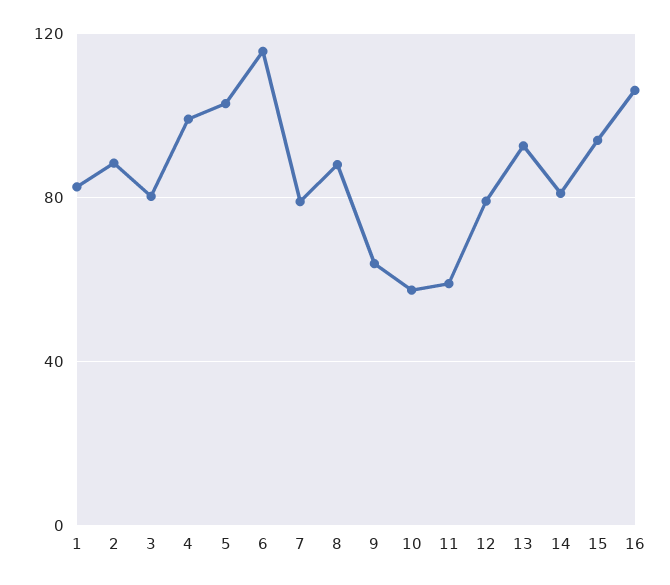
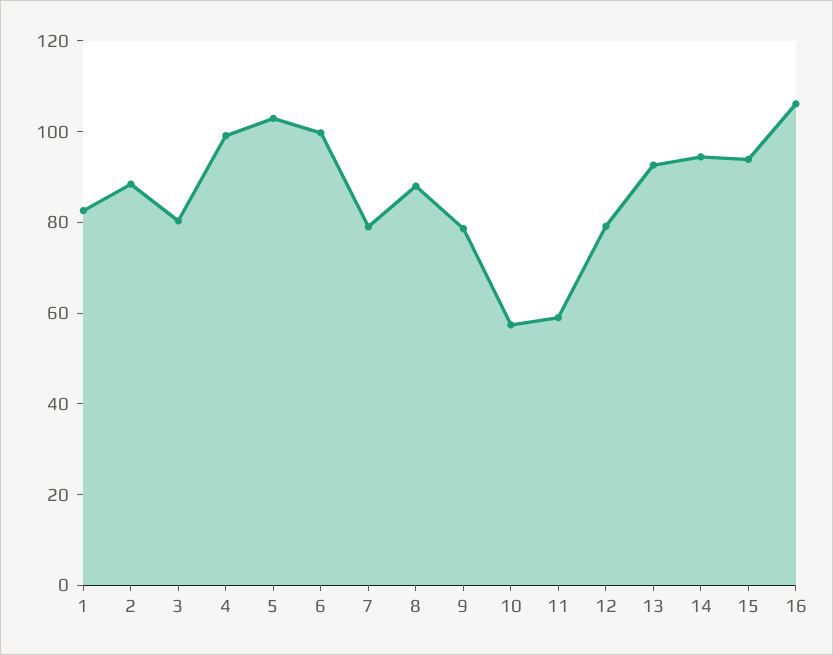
  {
    "1": 85,
    "2": 90,
    "3": 80,
    "4": 100,
    "5": 105,
-   "6": 115,
+   "6": 100,
    "7": 80,
    "8": 90,
-   "9": 65,
+   "9": 80,
    "10": 55,
    "11": 60,
    "12": 80,
    "13": 95,
-   "14": 80,
+   "14": 95,
    "15": 95,
    "16": 105
  }

